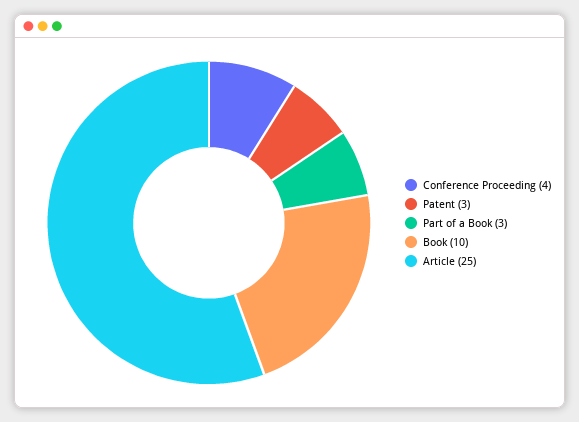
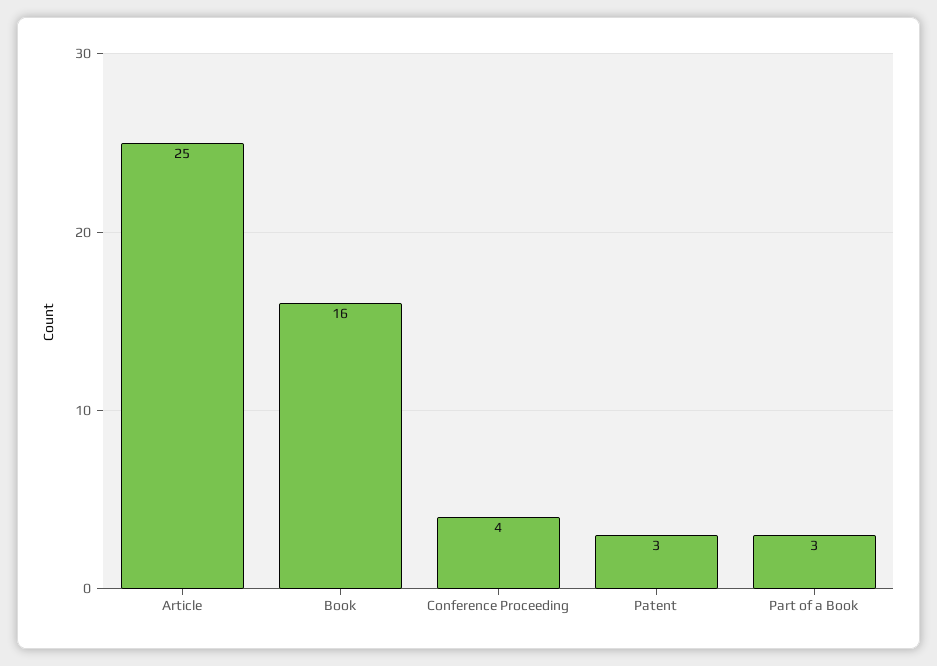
  {
    "Conference Proceeding": 4,
    "Patent": 3,
    "Part of a Book": 3,
-   "Book": 10,
+   "Book": 16,
    "Article": 25
  }

